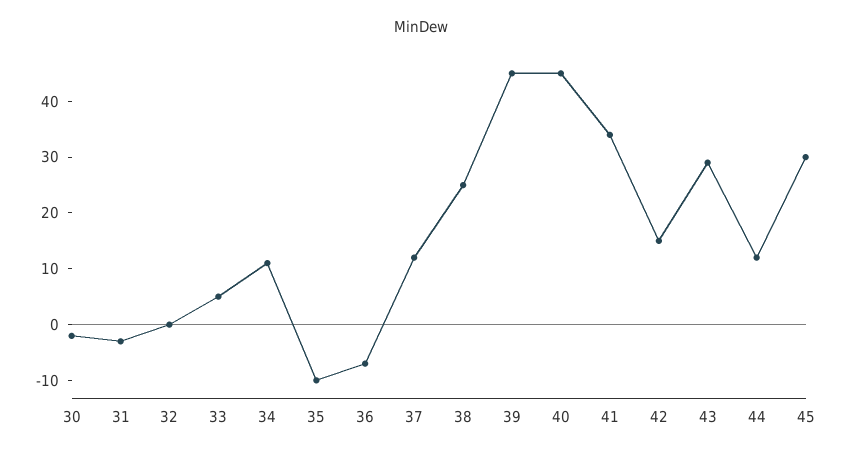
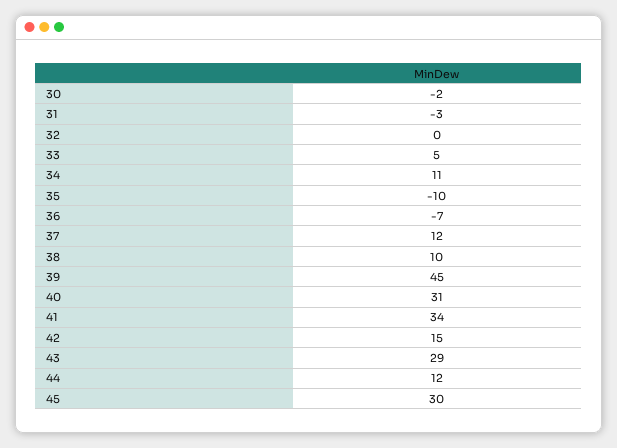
  {
    "30": -2,
    "31": -3,
    "32": 0,
    "33": 5,
    "34": 11,
    "35": -10,
    "36": -7,
    "37": 12,
-   "38": 25,
+   "38": 10,
    "39": 45,
-   "40": 45,
+   "40": 31,
    "41": 34,
    "42": 15,
    "43": 29,
    "44": 12,
    "45": 30
  }

